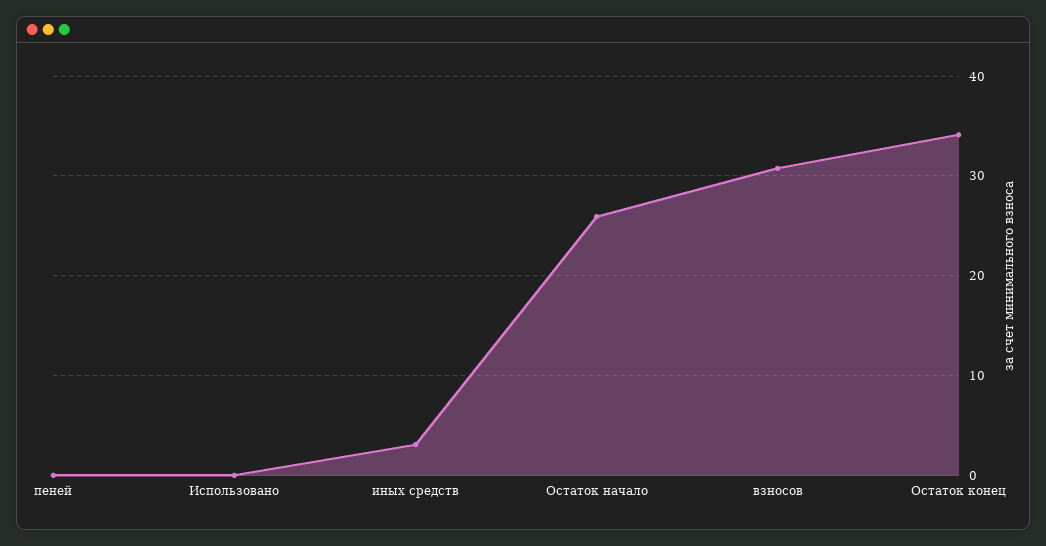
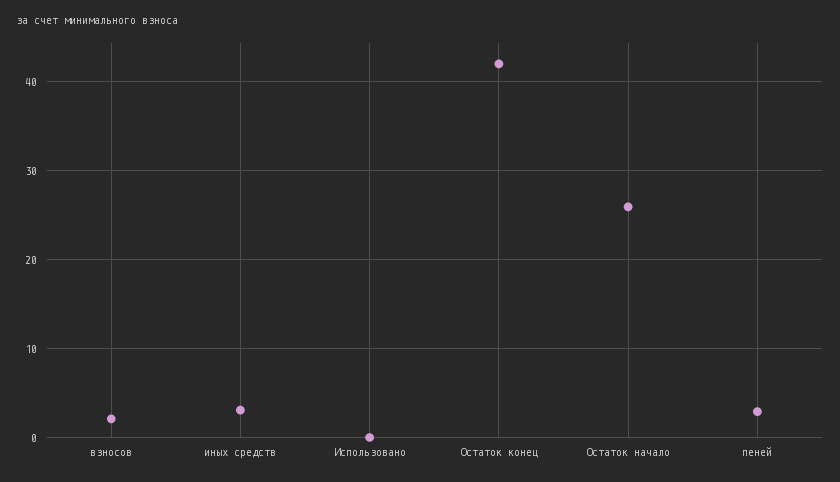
  {
-   "пеней": 0,
+   "пеней": 3,
    "Использовано": 0,
    "иных средств": 3,
    "Остаток начало": 26,
-   "взносов": 31,
+   "взносов": 2,
-   "Остаток конец": 34
+   "Остаток конец": 42
  }

